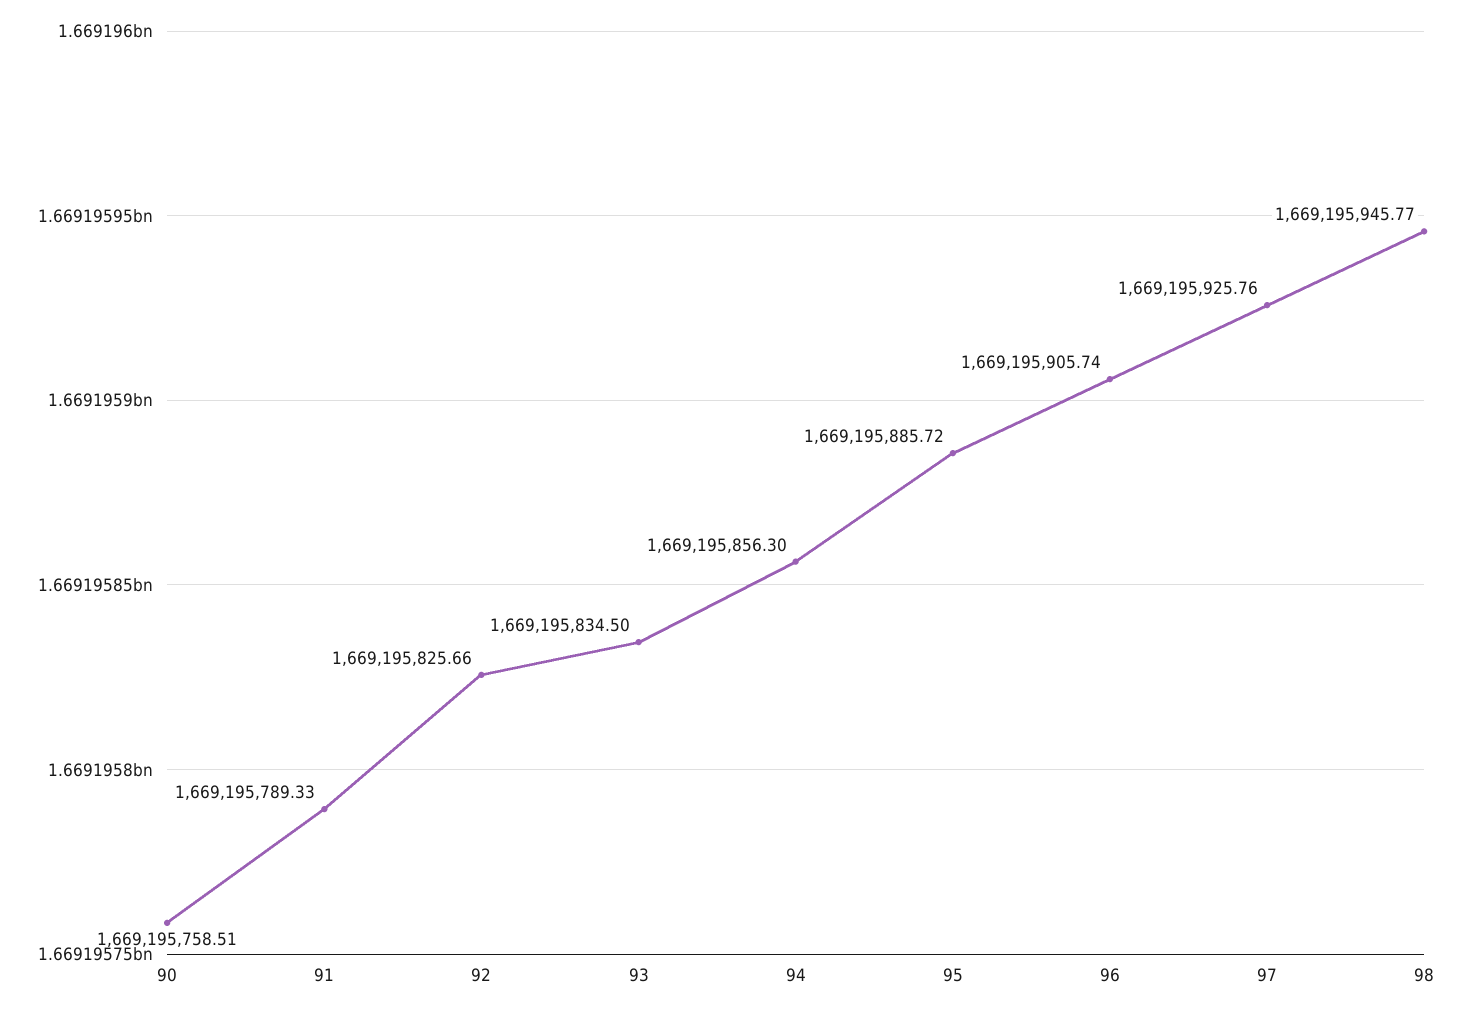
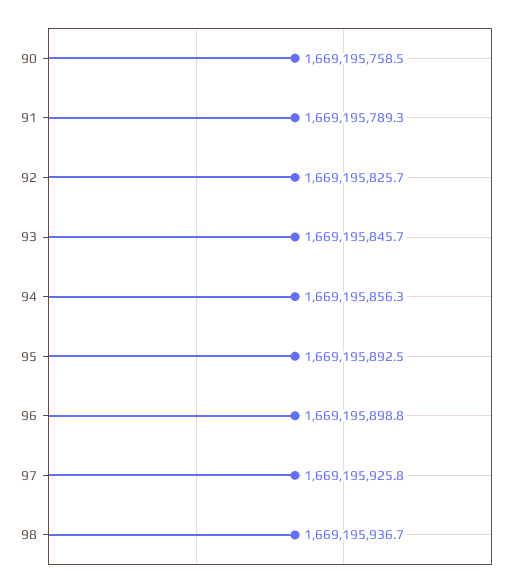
  {
    "90": 1669195758.51,
    "91": 1669195789.33,
    "92": 1669195825.66,
-   "93": 1669195834.5,
+   "93": 1669195845.7,
    "94": 1669195856.3,
-   "95": 1669195885.72,
+   "95": 1669195892.5,
-   "96": 1669195905.74,
+   "96": 1669195898.8,
    "97": 1669195925.76,
-   "98": 1669195945.77
+   "98": 1669195936.7
  }

